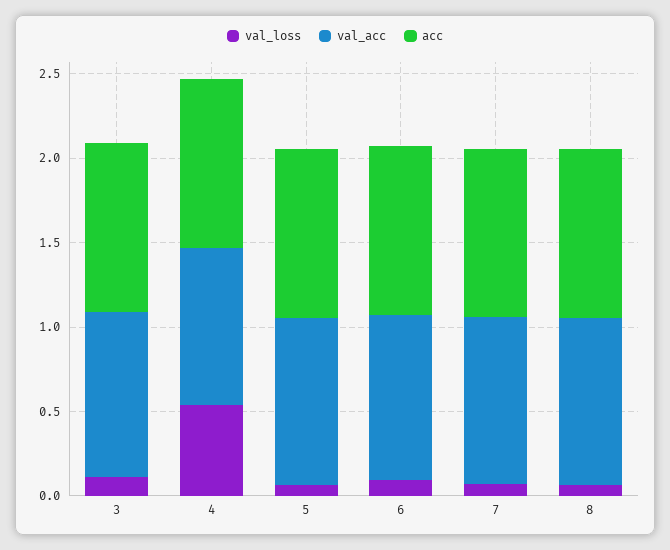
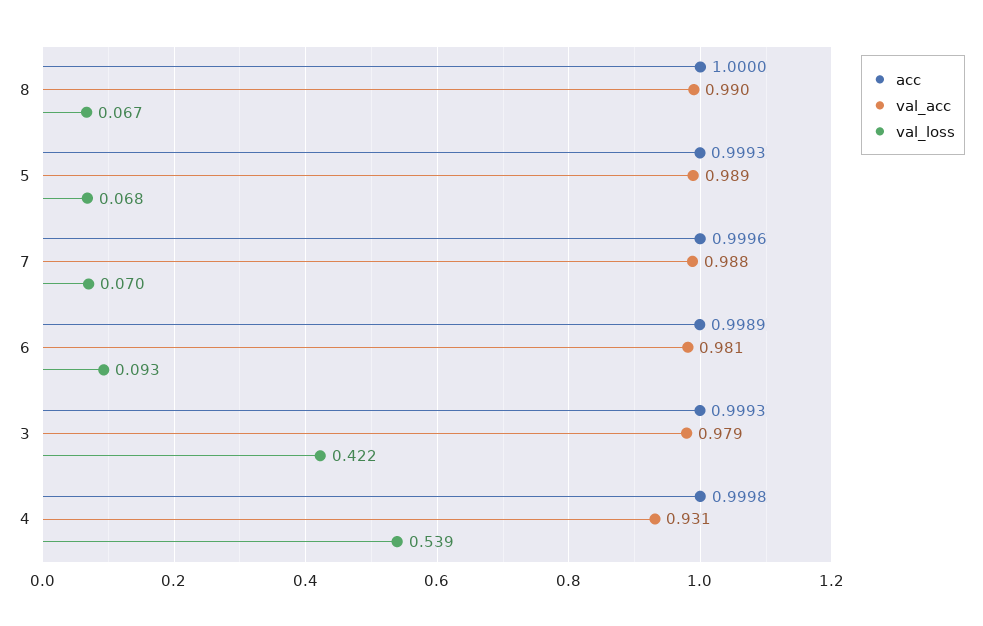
  {
    "val_loss": {
-     "3": 0.1,
+     "3": 0.422,
      "4": 0.539,
      "5": 0.068,
      "6": 0.093,
      "7": 0.07,
      "8": 0.067
    },
    "val_acc": {
      "3": 0.979,
      "4": 0.931,
      "5": 0.989,
      "6": 0.981,
      "7": 0.988,
      "8": 0.99
    },
    "acc": {
      "3": 0.9993,
      "4": 0.9998,
      "5": 0.9993,
      "6": 0.9989,
      "7": 0.9996,
      "8": 1
    }
  }

